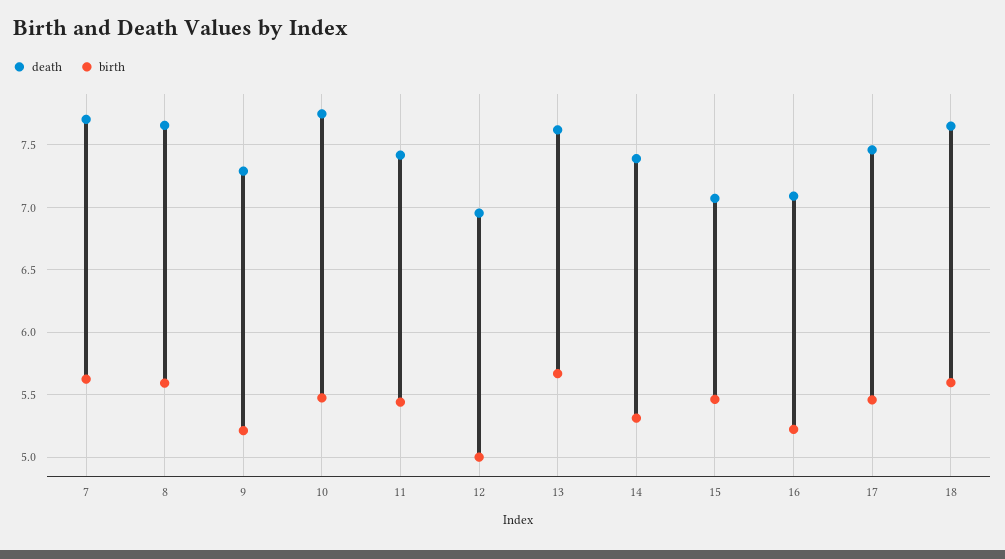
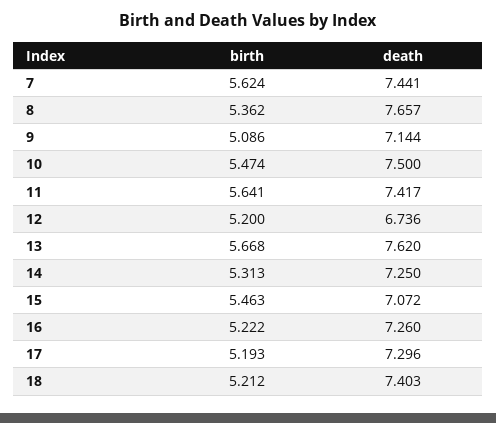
  {
    "death": {
-     "7": 7.7,
+     "7": 7.441,
      "8": 7.657,
-     "9": 7.3,
+     "9": 7.144,
-     "10": 7.75,
+     "10": 7.5,
      "11": 7.417,
-     "12": 6.95,
+     "12": 6.736,
      "13": 7.62,
-     "14": 7.4,
+     "14": 7.25,
      "15": 7.072,
-     "16": 7.1,
+     "16": 7.26,
-     "17": 7.45,
+     "17": 7.296,
-     "18": 7.65
+     "18": 7.403
    },
    "birth": {
      "7": 5.624,
-     "8": 5.6,
+     "8": 5.362,
-     "9": 5.2,
+     "9": 5.086,
      "10": 5.474,
-     "11": 5.45,
+     "11": 5.641,
-     "12": 5,
+     "12": 5.2,
      "13": 5.668,
      "14": 5.313,
      "15": 5.463,
      "16": 5.222,
-     "17": 5.45,
+     "17": 5.193,
-     "18": 5.6
+     "18": 5.212
    }
  }

